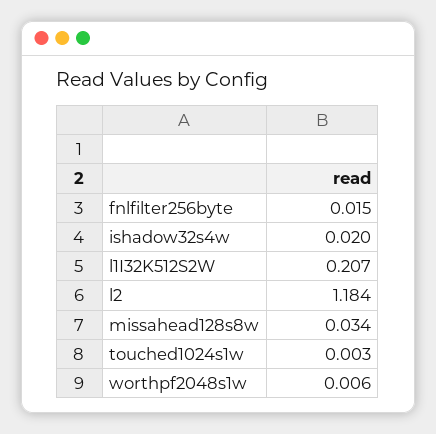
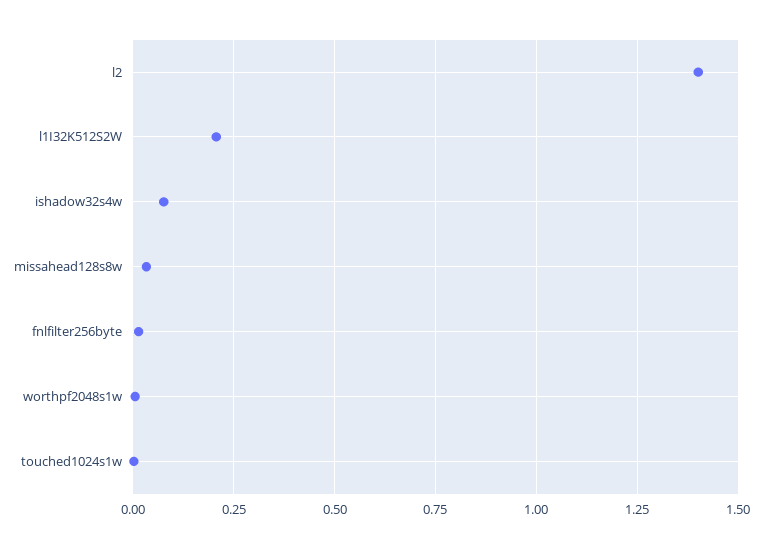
  {
    "fnlfilter256byte": 0.015,
-   "ishadow32s4w": 0.02,
+   "ishadow32s4w": 0.075,
    "l1I32K512S2W": 0.207,
-   "l2": 1.184,
+   "l2": 1.4,
    "missahead128s8w": 0.034,
    "touched1024s1w": 0.003,
    "worthpf2048s1w": 0.006
  }

